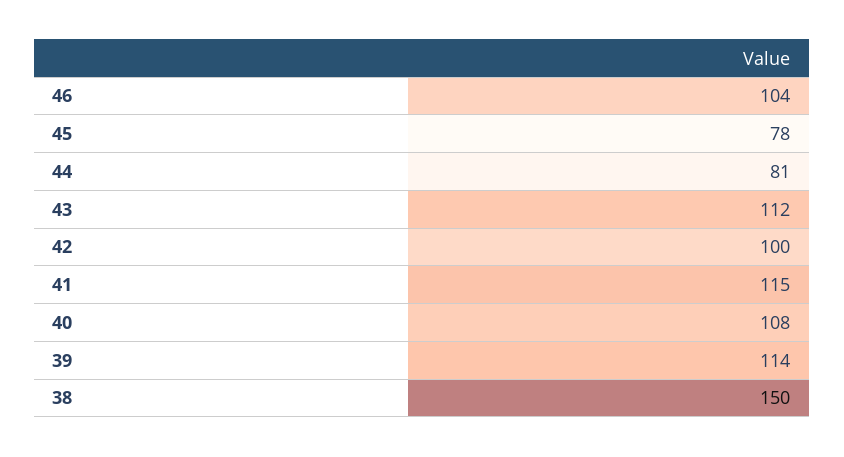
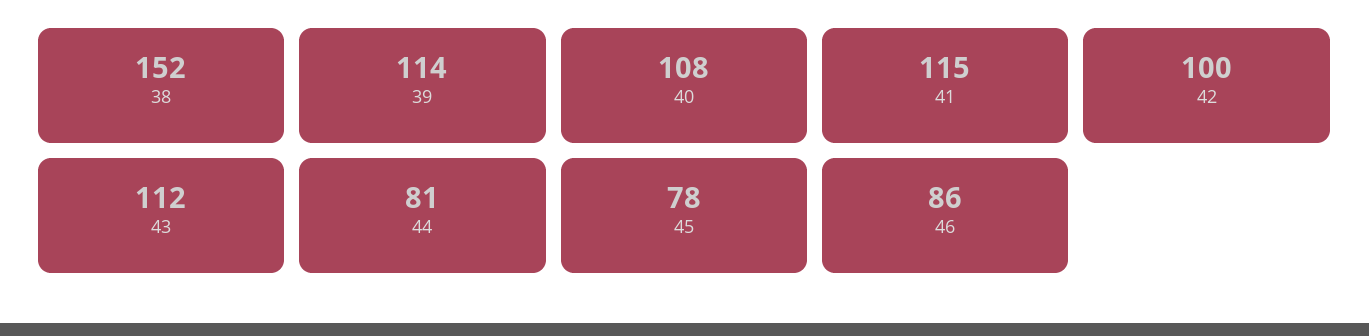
  {
-   "46": 104,
+   "46": 86,
    "45": 78,
    "44": 81,
    "43": 112,
    "42": 100,
    "41": 115,
    "40": 108,
    "39": 114,
-   "38": 150
+   "38": 152
  }

